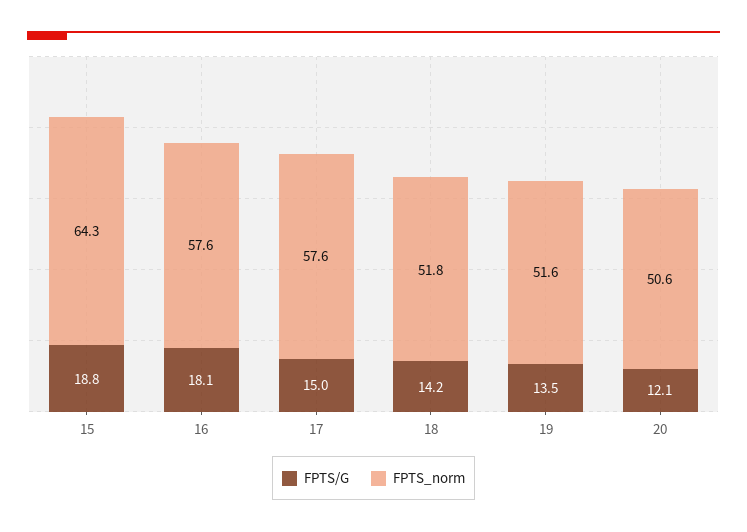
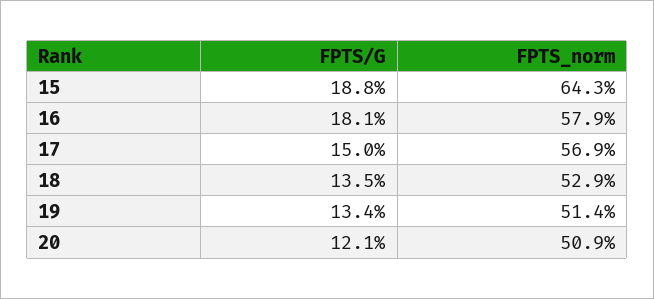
  {
    "FPTS/G": {
      "15": 18.8,
      "16": 18.1,
      "17": 15,
-     "18": 14.2,
+     "18": 13.5,
-     "19": 13.5,
+     "19": 13.4,
      "20": 12.1
    },
    "FPTS_norm": {
      "15": 64.3,
-     "16": 57.6,
+     "16": 57.9,
-     "17": 57.6,
+     "17": 56.9,
-     "18": 51.8,
+     "18": 52.9,
-     "19": 51.6,
+     "19": 51.4,
-     "20": 50.6
+     "20": 50.9
    }
  }

